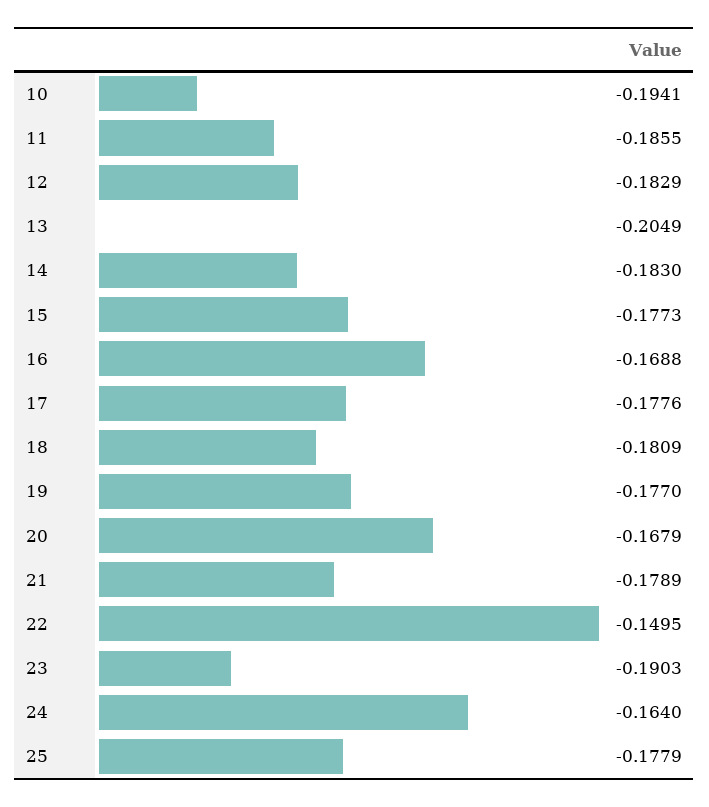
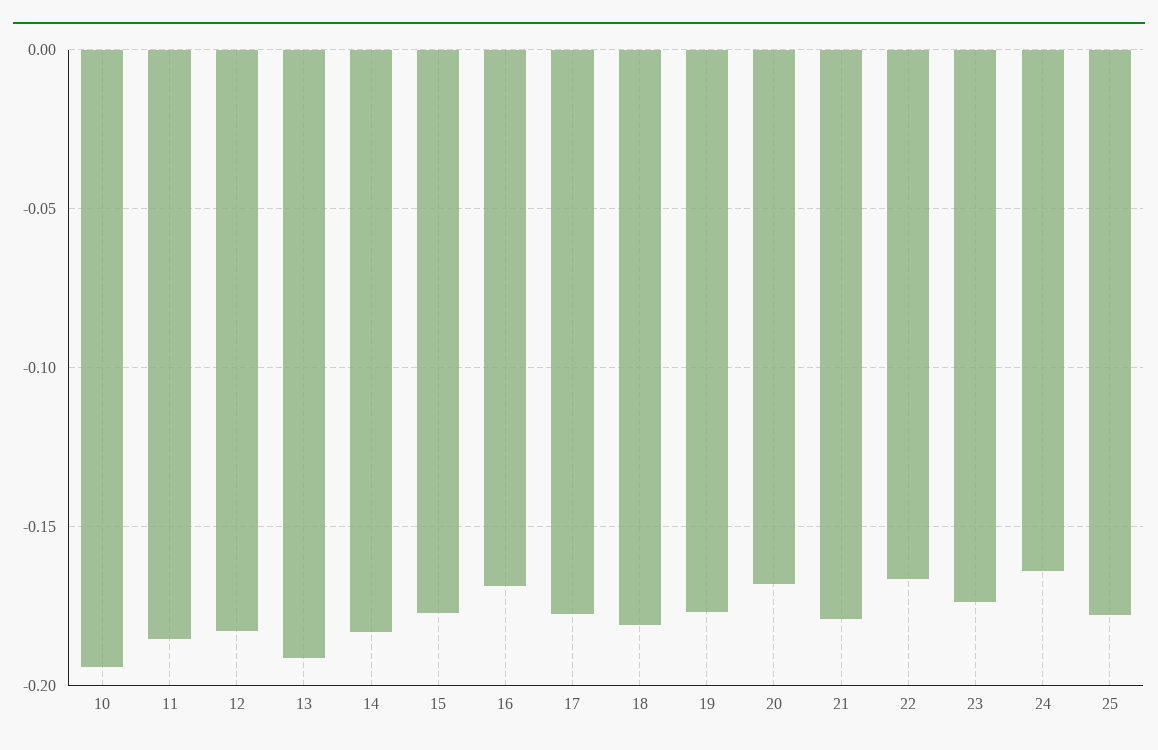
  {
    "10": -0.1941,
    "11": -0.1855,
    "12": -0.1829,
-   "13": -0.2049,
+   "13": -0.19,
    "14": -0.183,
    "15": -0.1773,
    "16": -0.1688,
    "17": -0.1776,
    "18": -0.1809,
    "19": -0.177,
    "20": -0.1679,
    "21": -0.1789,
-   "22": -0.1495,
+   "22": -0.165,
-   "23": -0.1903,
+   "23": -0.175,
    "24": -0.164,
    "25": -0.1779
  }

